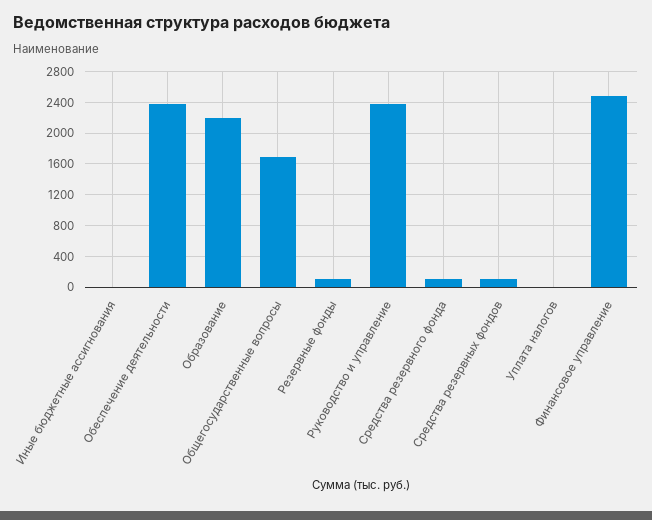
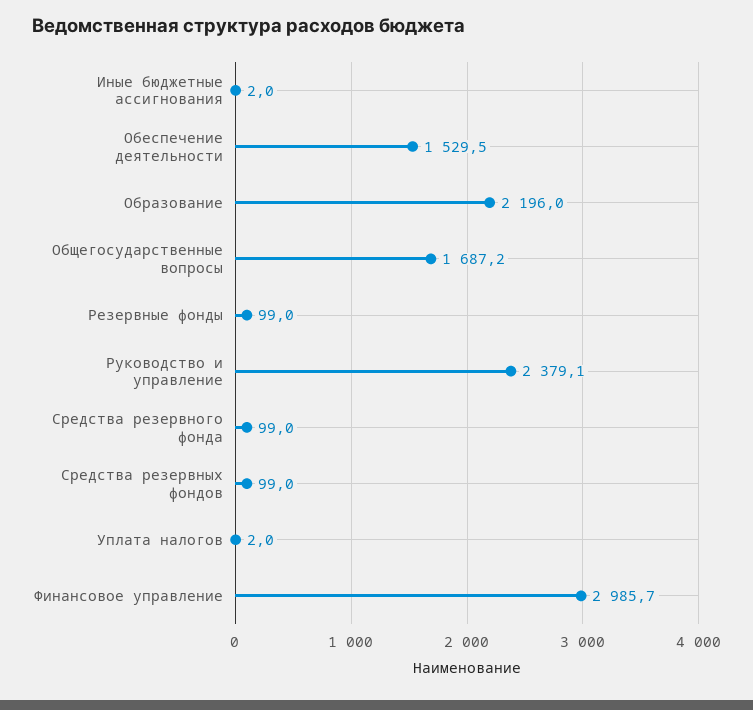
  {
    "Иные бюджетные ассигнования": 2,
-   "Обеспечение деятельности": 2400,
+   "Обеспечение деятельности": 1529.5,
    "Образование": 2196,
    "Общегосударственные вопросы": 1687.2,
    "Резервные фонды": 99,
    "Руководство и управление": 2379.1,
    "Средства резервного фонда": 99,
    "Средства резервных фондов": 99,
    "Уплата налогов": 2,
-   "Финансовое управление": 2500
+   "Финансовое управление": 2985.7
  }

